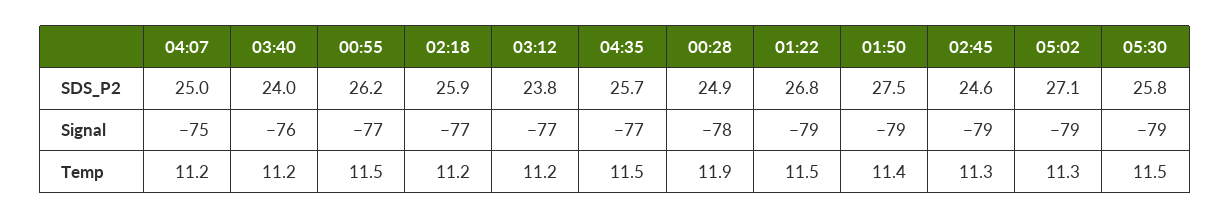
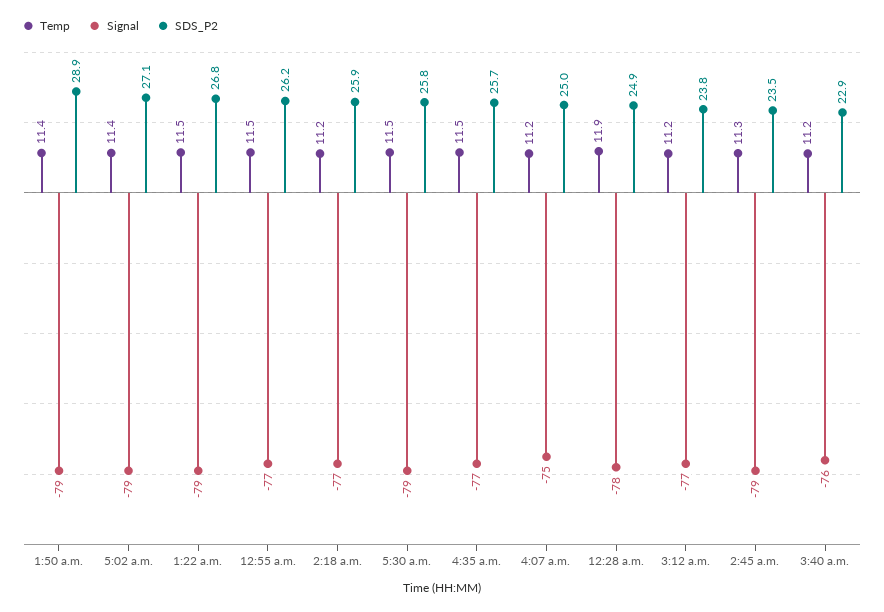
  {
    "SDS_P2": {
      "04:07": 25,
-     "03:40": 24,
+     "03:40": 22.9,
      "00:55": 26.2,
      "02:18": 25.9,
      "03:12": 23.8,
      "04:35": 25.7,
      "00:28": 24.9,
      "01:22": 26.8,
-     "01:50": 27.5,
+     "01:50": 28.9,
-     "02:45": 24.6,
+     "02:45": 23.5,
      "05:02": 27.1,
      "05:30": 25.8
    },
    "Signal": {
      "04:07": -75,
      "03:40": -76,
      "00:55": -77,
      "02:18": -77,
      "03:12": -77,
      "04:35": -77,
      "00:28": -78,
      "01:22": -79,
      "01:50": -79,
      "02:45": -79,
      "05:02": -79,
      "05:30": -79
    },
    "Temp": {
      "04:07": 11.2,
      "03:40": 11.2,
      "00:55": 11.5,
      "02:18": 11.2,
      "03:12": 11.2,
      "04:35": 11.5,
      "00:28": 11.9,
      "01:22": 11.5,
      "01:50": 11.4,
      "02:45": 11.3,
-     "05:02": 11.3,
+     "05:02": 11.4,
      "05:30": 11.5
    }
  }

